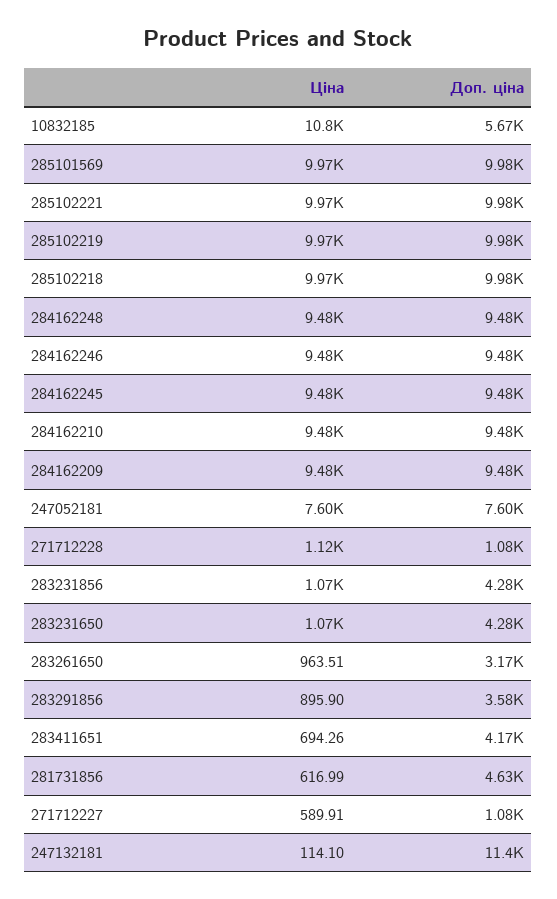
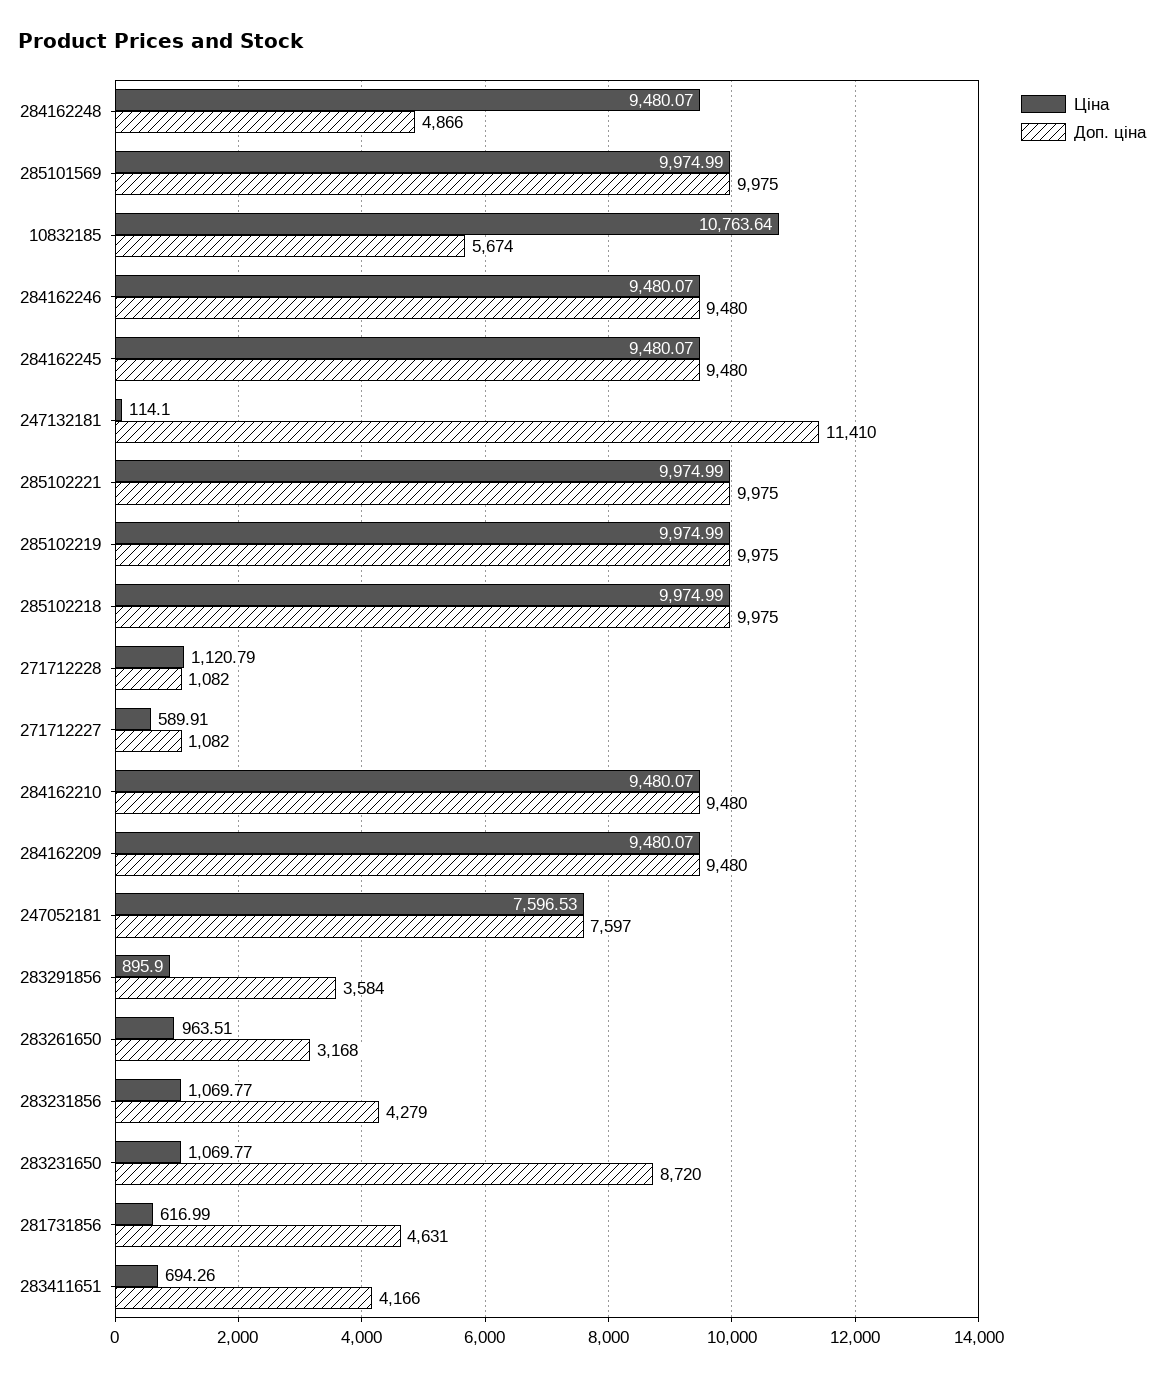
  {
    "Ціна": {
      "10832185": 10763.64,
      "285101569": 9974.99,
      "285102221": 9974.99,
      "285102219": 9974.99,
      "285102218": 9974.99,
      "284162248": 9480.07,
      "284162246": 9480.07,
      "284162245": 9480.07,
      "284162210": 9480.07,
      "284162209": 9480.07,
      "247052181": 7596.53,
      "271712228": 1120.79,
      "283231856": 1069.77,
      "283231650": 1069.77,
      "283261650": 963.51,
      "283291856": 895.9,
      "283411651": 694.26,
      "281731856": 616.99,
      "271712227": 589.91,
      "247132181": 114.1
    },
    "Доп. ціна": {
      "10832185": 5674,
      "285101569": 9975,
      "285102221": 9975,
      "285102219": 9975,
      "285102218": 9975,
-     "284162248": 9480,
+     "284162248": 4866,
      "284162246": 9480,
      "284162245": 9480,
      "284162210": 9480,
      "284162209": 9480,
      "247052181": 7597,
      "271712228": 1082,
      "283231856": 4279,
-     "283231650": 4280,
+     "283231650": 8720,
      "283261650": 3168,
      "283291856": 3584,
      "283411651": 4166,
      "281731856": 4631,
      "271712227": 1082,
      "247132181": 11410
    }
  }

